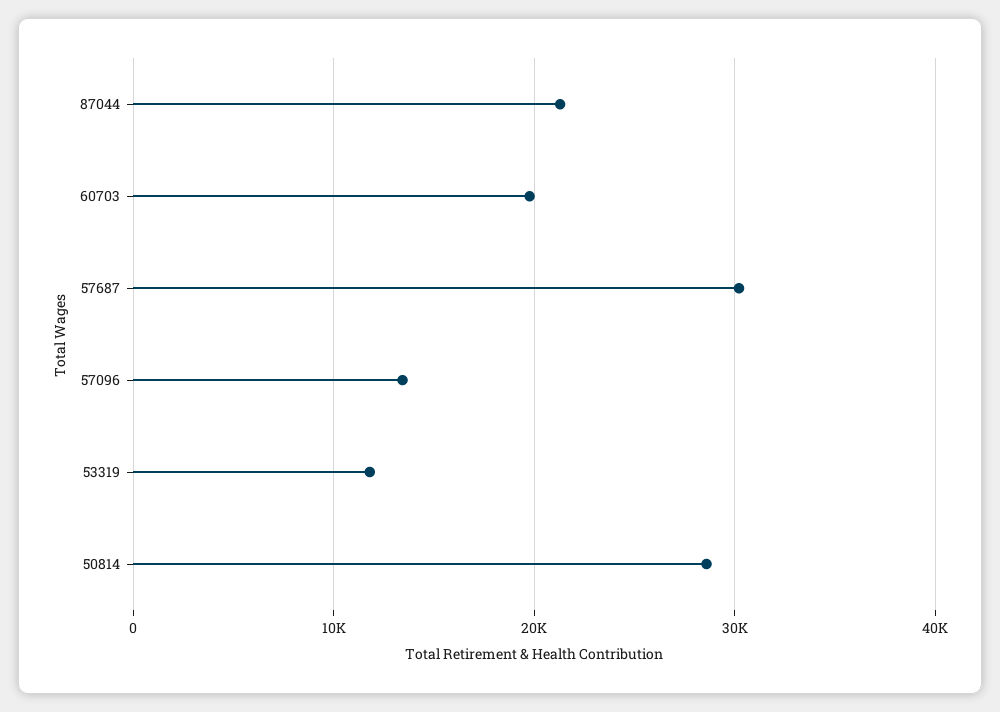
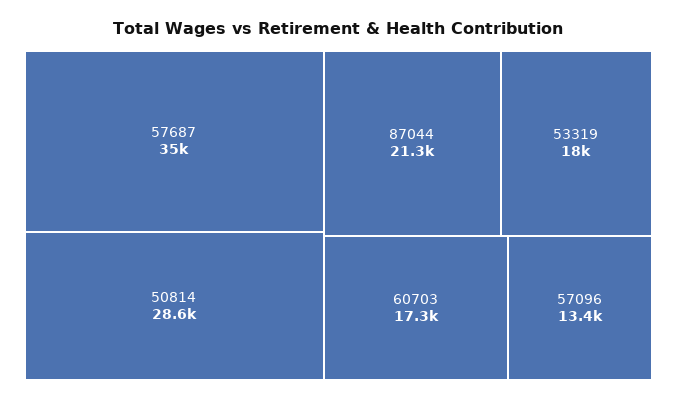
  {
    "87044": 21300,
-   "60703": 20000,
+   "60703": 17300,
-   "57687": 30000,
+   "57687": 35000,
    "57096": 13400,
-   "53319": 12000,
+   "53319": 18000,
    "50814": 28600
  }

